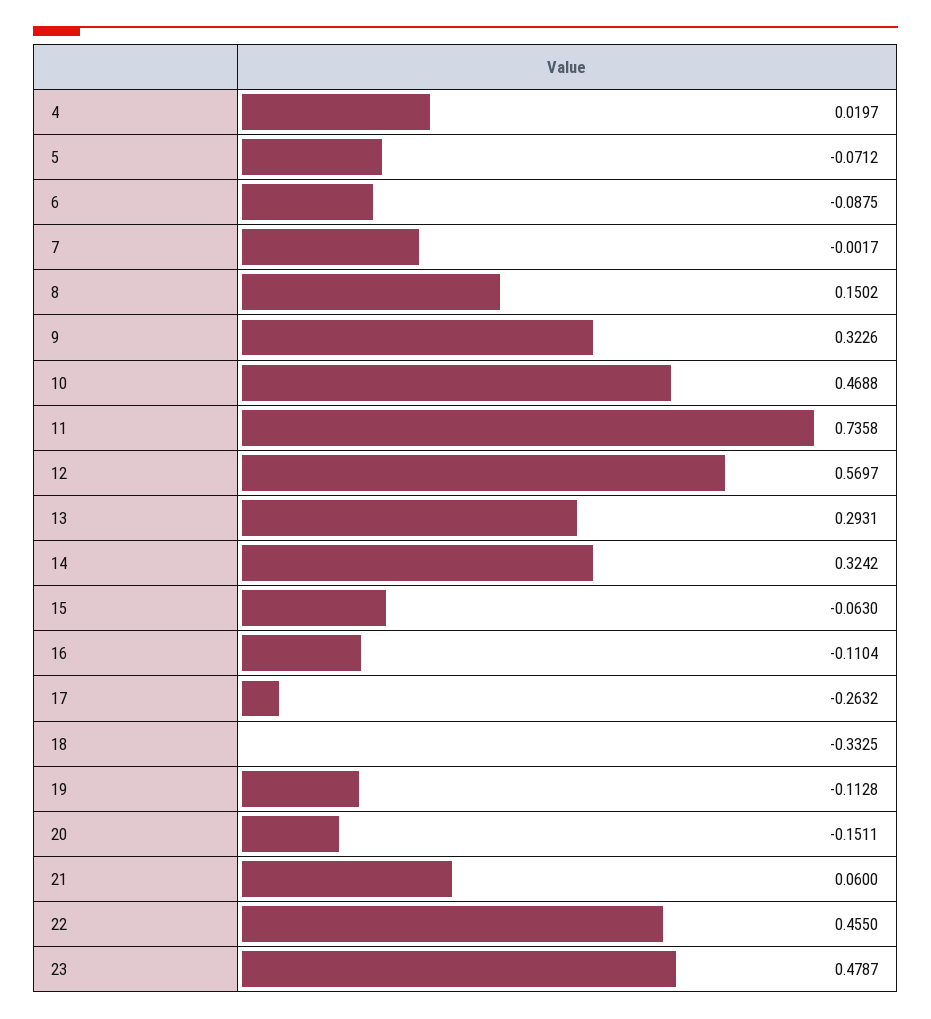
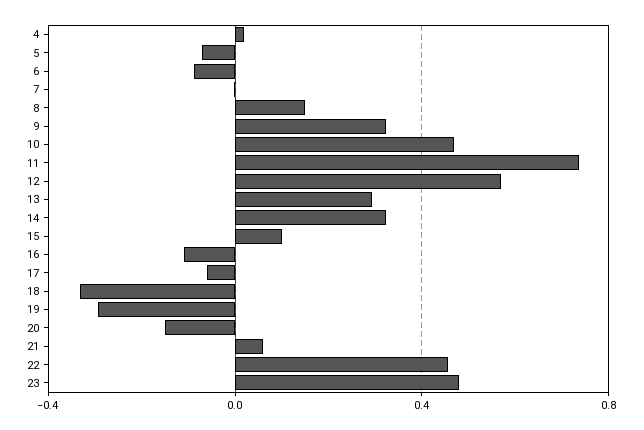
  {
    "4": 0.0197,
    "5": -0.0712,
    "6": -0.0875,
    "7": -0.0017,
    "8": 0.1502,
    "9": 0.3226,
    "10": 0.4688,
    "11": 0.7358,
    "12": 0.5697,
    "13": 0.2931,
    "14": 0.3242,
-   "15": -0.063,
+   "15": 0.1,
    "16": -0.1104,
-   "17": -0.2632,
+   "17": -0.05,
    "18": -0.3325,
-   "19": -0.1128,
+   "19": -0.3,
    "20": -0.1511,
    "21": 0.06,
    "22": 0.455,
    "23": 0.4787
  }

